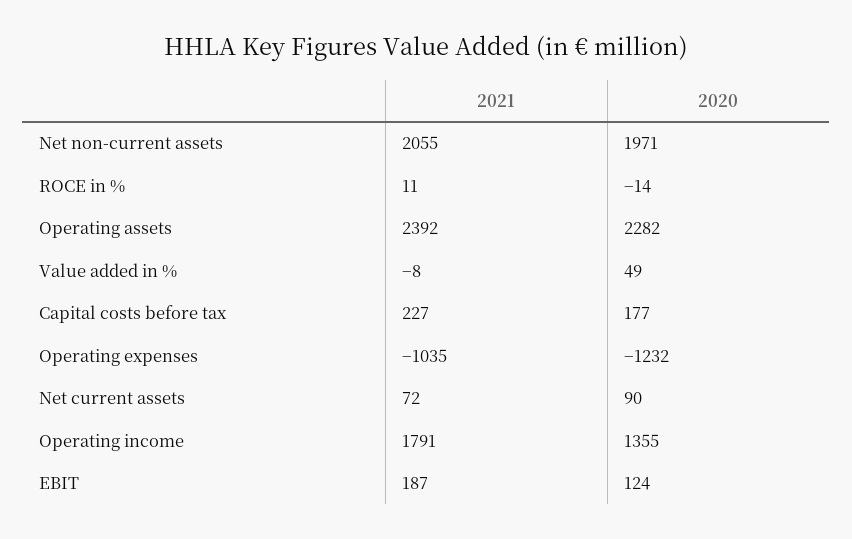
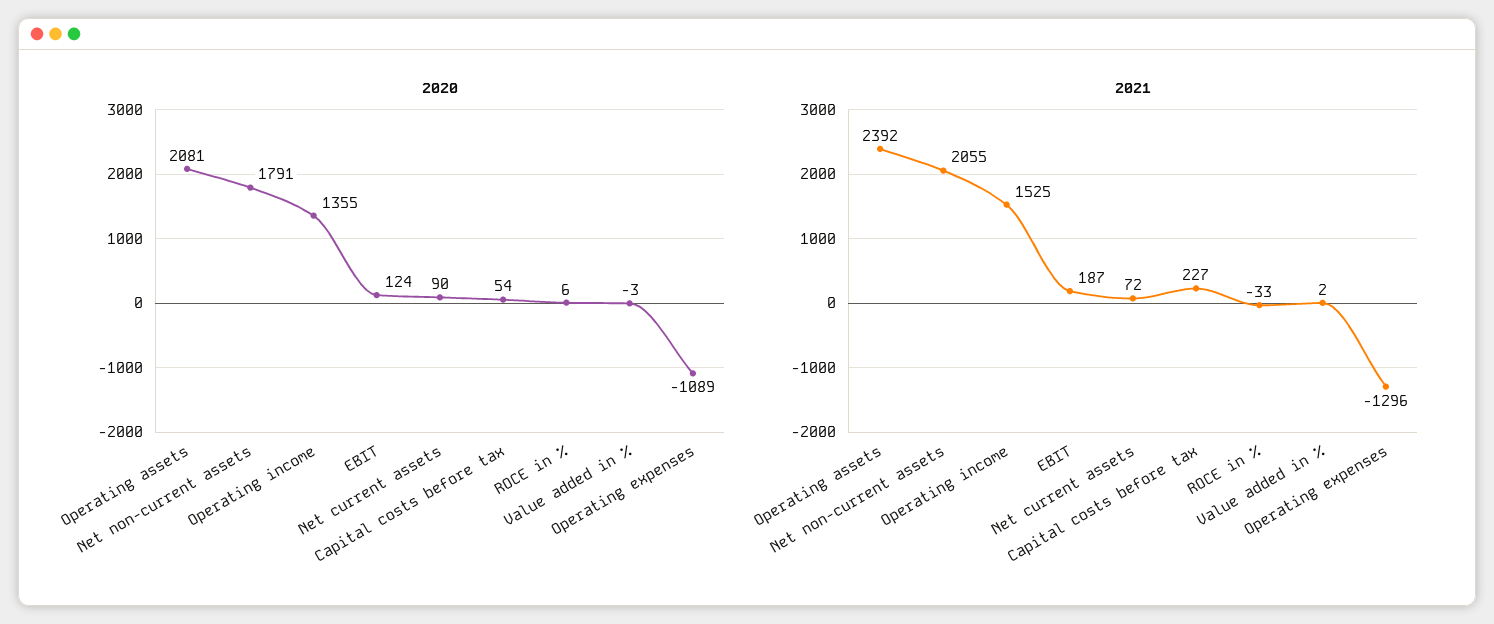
  {
    "2021": {
      "Net non-current assets": 2055,
-     "ROCE in %": 11,
+     "ROCE in %": -33,
      "Operating assets": 2392,
-     "Value added in %": -8,
+     "Value added in %": 2,
      "Capital costs before tax": 227,
-     "Operating expenses": -1035,
+     "Operating expenses": -1296,
      "Net current assets": 72,
-     "Operating income": 1791,
+     "Operating income": 1525,
      "EBIT": 187
    },
    "2020": {
-     "Net non-current assets": 1971,
+     "Net non-current assets": 1791,
-     "ROCE in %": -14,
+     "ROCE in %": 6,
-     "Operating assets": 2282,
+     "Operating assets": 2081,
-     "Value added in %": 49,
+     "Value added in %": -3,
-     "Capital costs before tax": 177,
+     "Capital costs before tax": 54,
-     "Operating expenses": -1232,
+     "Operating expenses": -1089,
      "Net current assets": 90,
      "Operating income": 1355,
      "EBIT": 124
    }
  }

